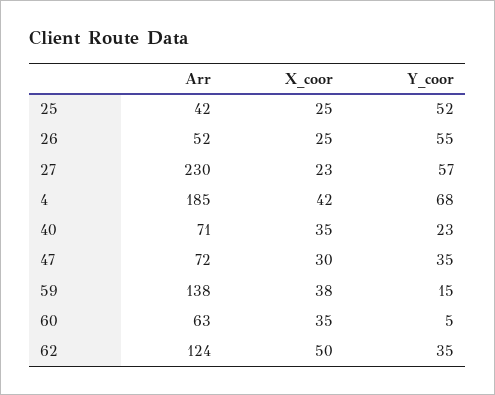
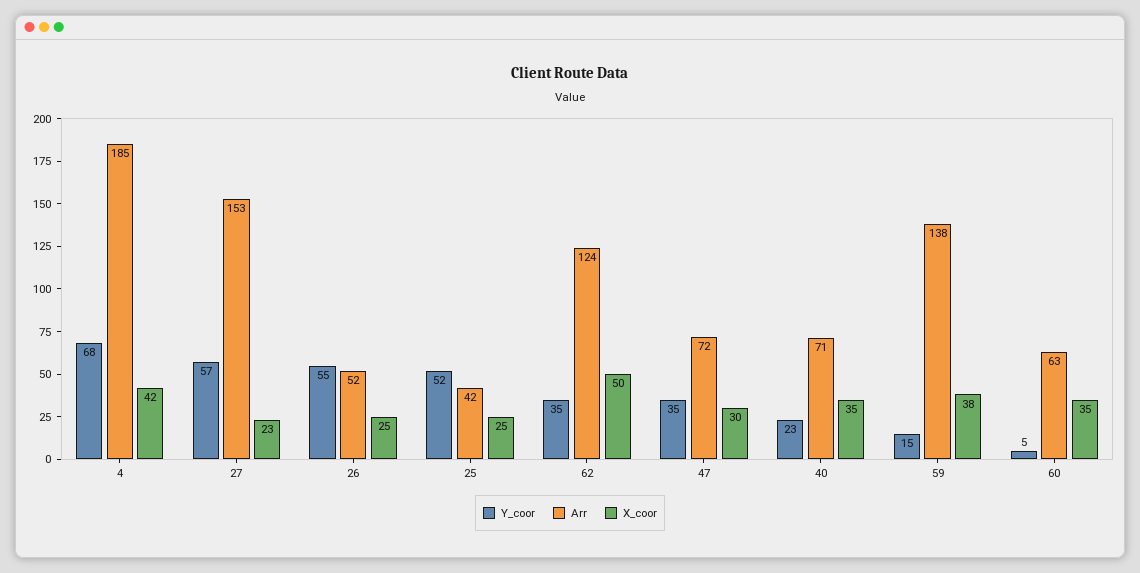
  {
    "Arr": {
      "25": 42,
      "26": 52,
-     "27": 230,
+     "27": 153,
      "4": 185,
      "40": 71,
      "47": 72,
      "59": 138,
      "60": 63,
      "62": 124
    },
    "X_coor": {
      "25": 25,
      "26": 25,
      "27": 23,
      "4": 42,
      "40": 35,
      "47": 30,
      "59": 38,
      "60": 35,
      "62": 50
    },
    "Y_coor": {
      "25": 52,
      "26": 55,
      "27": 57,
      "4": 68,
      "40": 23,
      "47": 35,
      "59": 15,
      "60": 5,
      "62": 35
    }
  }

